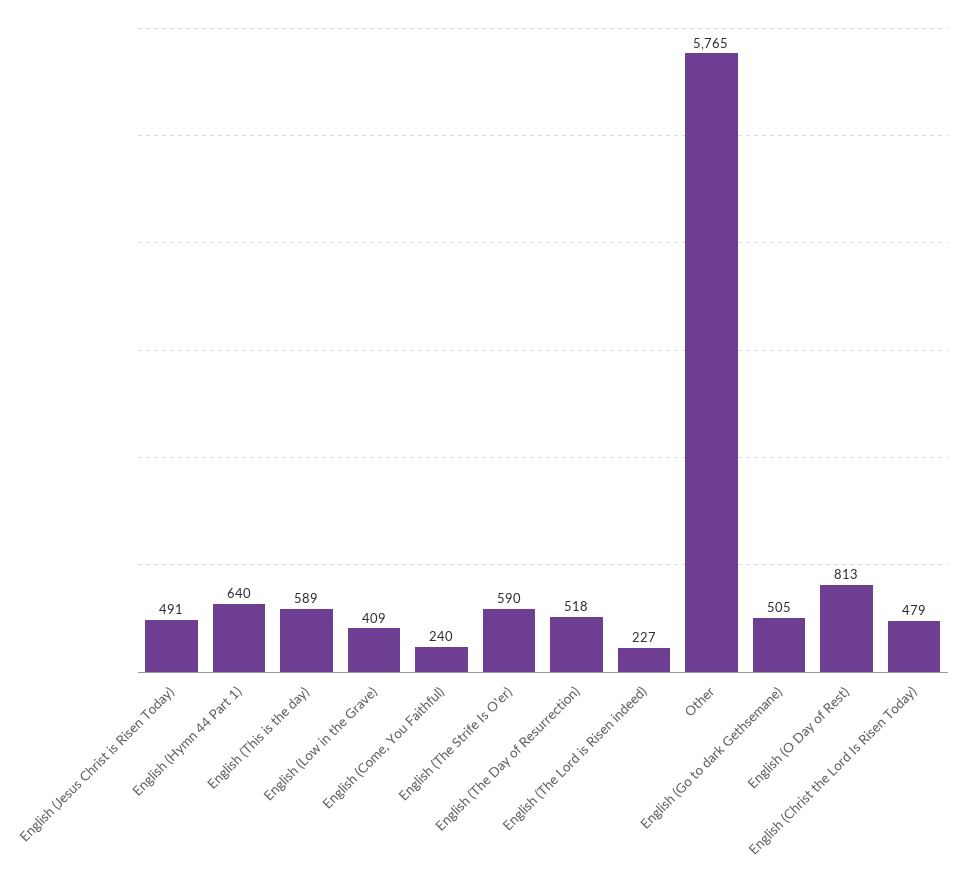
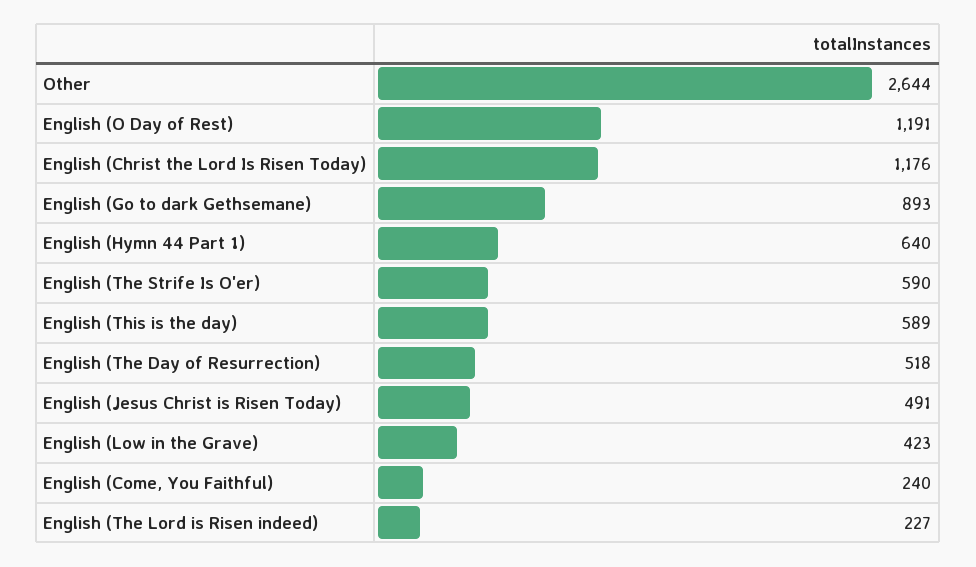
  {
    "English (Jesus Christ is Risen Today)": 491,
    "English (Hymn 44 Part 1)": 640,
    "English (This is the day)": 589,
-   "English (Low in the Grave)": 409,
+   "English (Low in the Grave)": 423,
    "English (Come, You Faithful)": 240,
    "English (The Strife Is O'er)": 590,
    "English (The Day of Resurrection)": 518,
    "English (The Lord is Risen indeed)": 227,
-   "Other": 5765,
+   "Other": 2644,
-   "English (Go to dark Gethsemane)": 505,
+   "English (Go to dark Gethsemane)": 893,
-   "English (O Day of Rest)": 813,
+   "English (O Day of Rest)": 1191,
-   "English (Christ the Lord Is Risen Today)": 479
+   "English (Christ the Lord Is Risen Today)": 1176
  }

